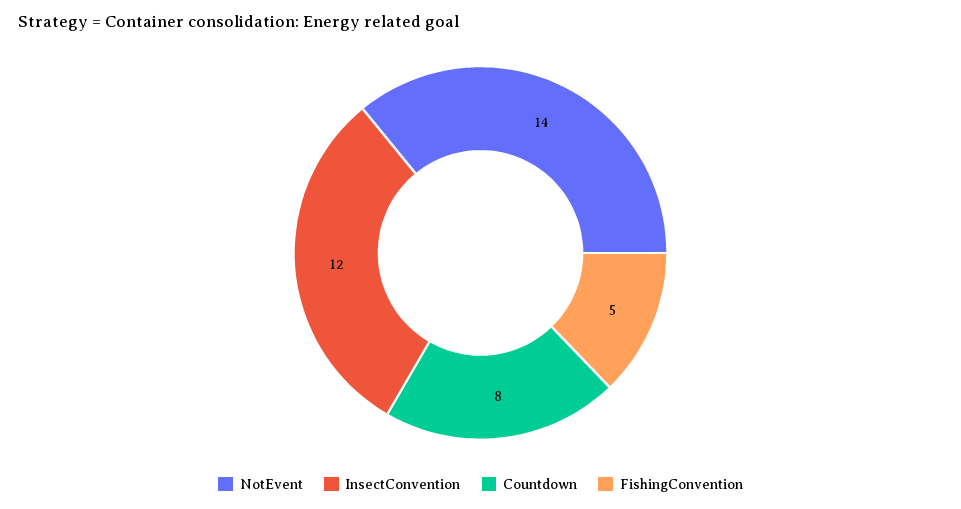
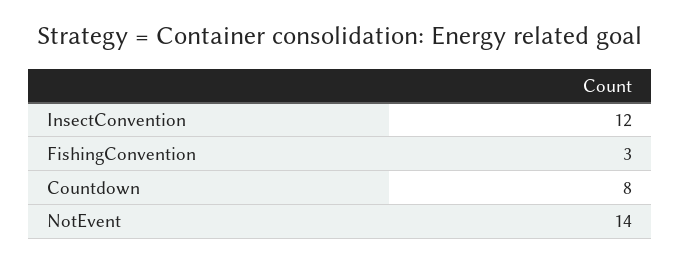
  {
    "NotEvent": 14,
    "InsectConvention": 12,
    "Countdown": 8,
-   "FishingConvention": 5
+   "FishingConvention": 3
  }

